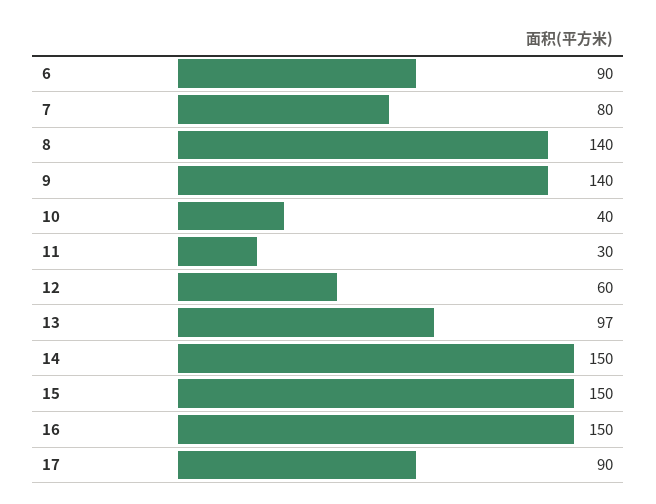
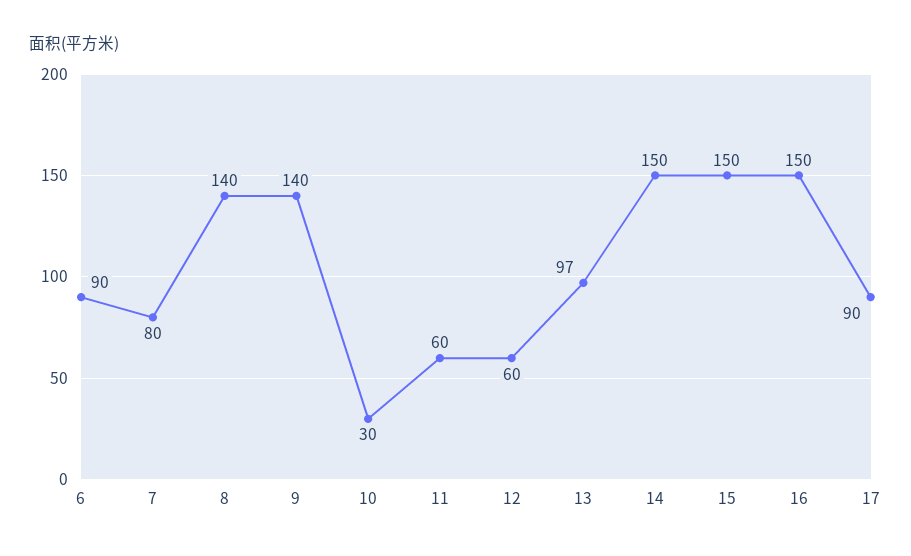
  {
    "6": 90,
    "7": 80,
    "8": 140,
    "9": 140,
-   "10": 40,
+   "10": 30,
-   "11": 30,
+   "11": 60,
    "12": 60,
    "13": 97,
    "14": 150,
    "15": 150,
    "16": 150,
    "17": 90
  }

